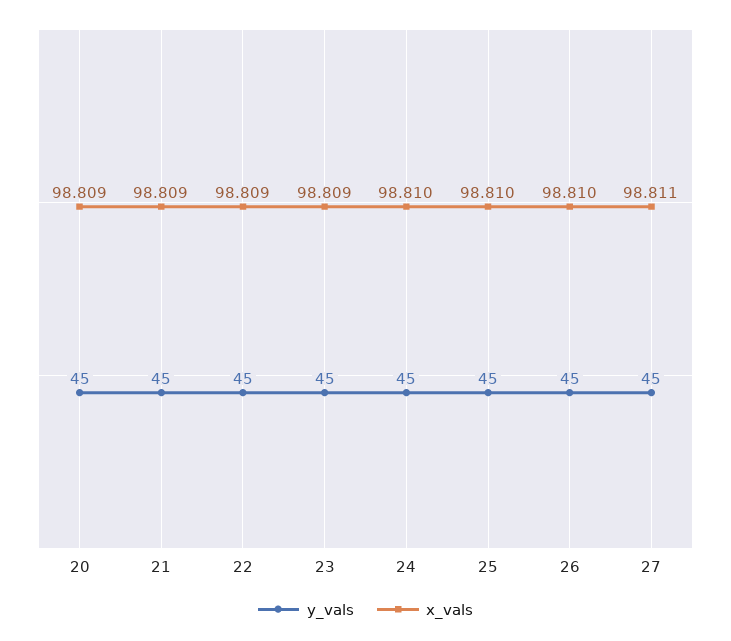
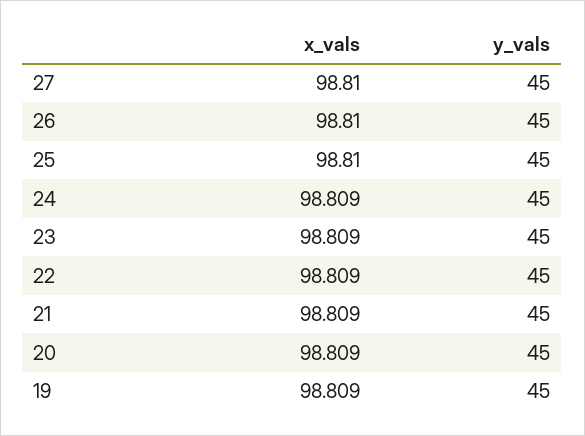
  {
    "y_vals": {
      "20": 45,
      "21": 45,
      "22": 45,
      "23": 45,
      "24": 45,
      "25": 45,
      "26": 45,
-     "27": 45
+     "27": 45,
+     "19": 45
    },
    "x_vals": {
      "20": 98.809,
      "21": 98.809,
      "22": 98.809,
      "23": 98.809,
-     "24": 98.81,
+     "24": 98.809,
      "25": 98.81,
      "26": 98.81,
-     "27": 98.811
+     "27": 98.81,
+     "19": 98.809
    }
  }

